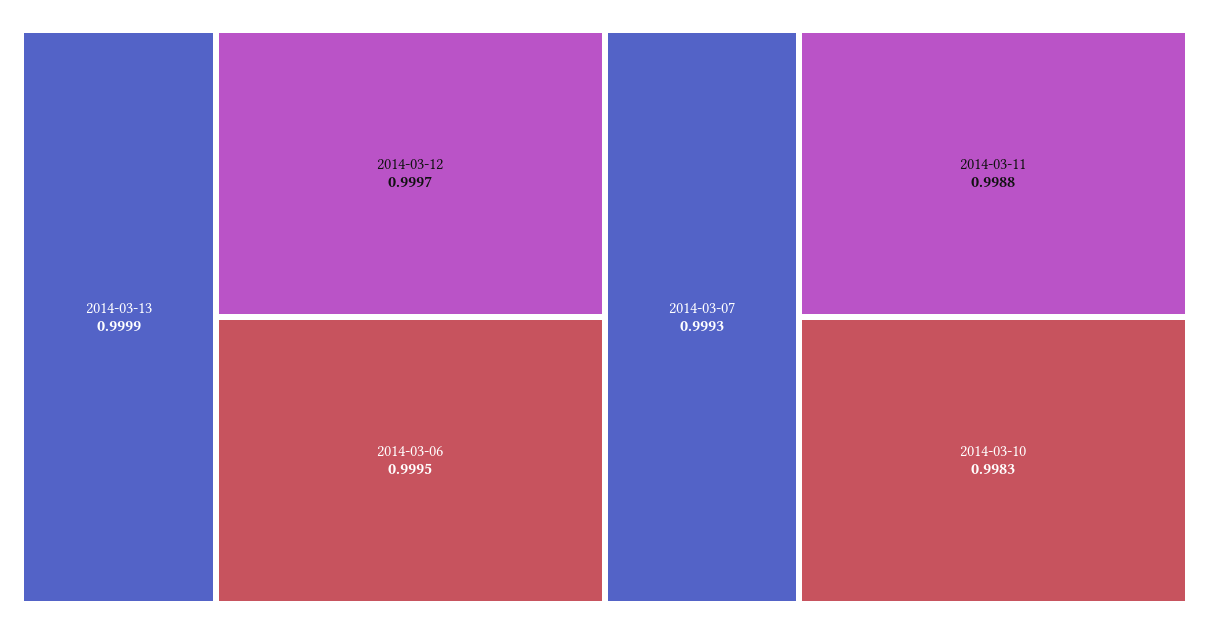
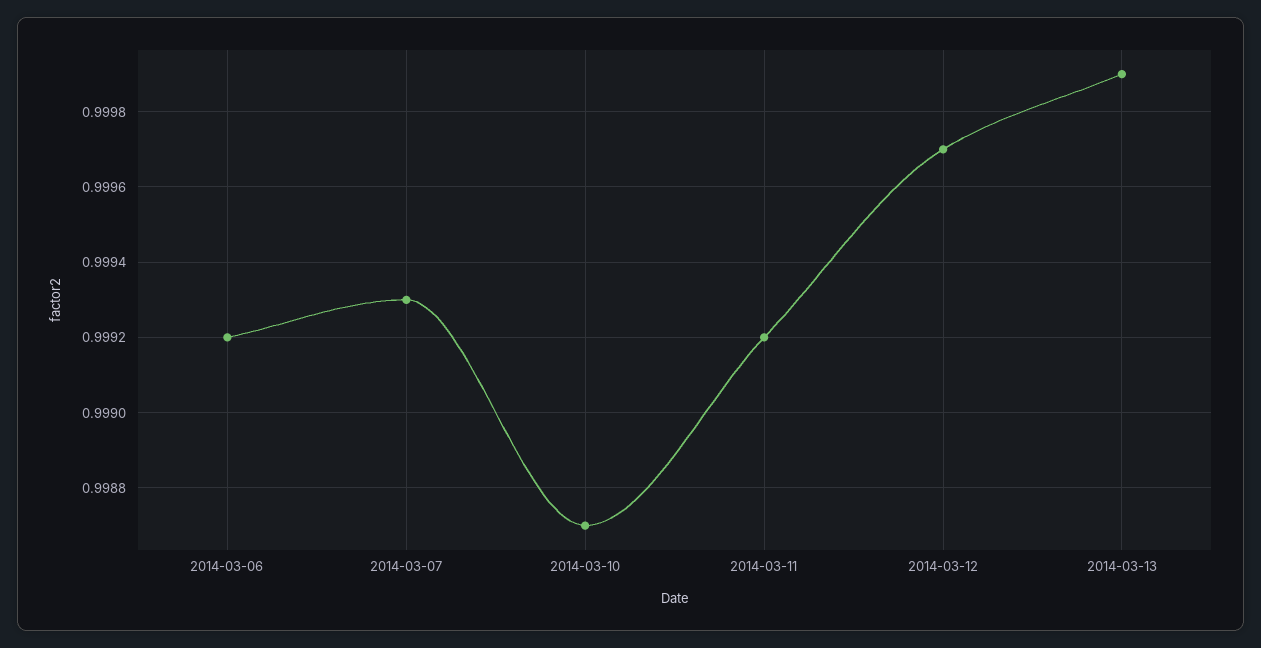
  {
    "2014-03-13": 0.9999,
    "2014-03-12": 0.9997,
-   "2014-03-06": 0.9995,
+   "2014-03-06": 0.9992,
    "2014-03-07": 0.9993,
-   "2014-03-11": 0.9988,
+   "2014-03-11": 0.9992,
-   "2014-03-10": 0.9983
+   "2014-03-10": 0.9987
  }

